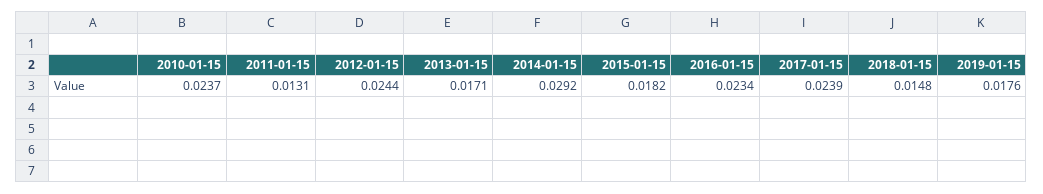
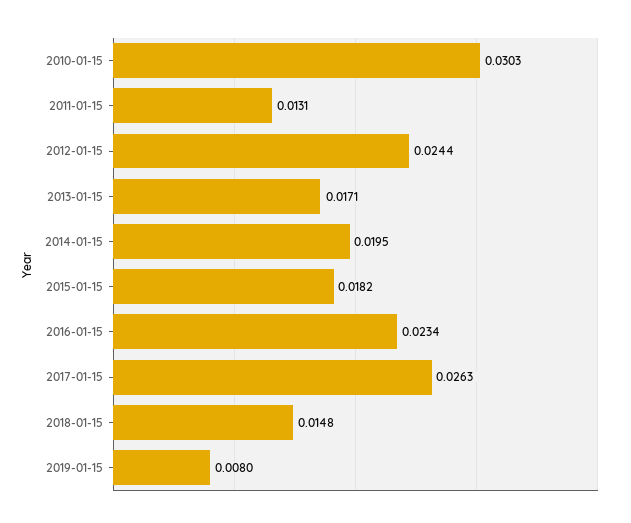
  {
-   "2010-01-15": 0.0237,
+   "2010-01-15": 0.0303,
    "2011-01-15": 0.0131,
    "2012-01-15": 0.0244,
    "2013-01-15": 0.0171,
-   "2014-01-15": 0.0292,
+   "2014-01-15": 0.0195,
    "2015-01-15": 0.0182,
    "2016-01-15": 0.0234,
-   "2017-01-15": 0.0239,
+   "2017-01-15": 0.0263,
    "2018-01-15": 0.0148,
-   "2019-01-15": 0.0176
+   "2019-01-15": 0.008
  }

